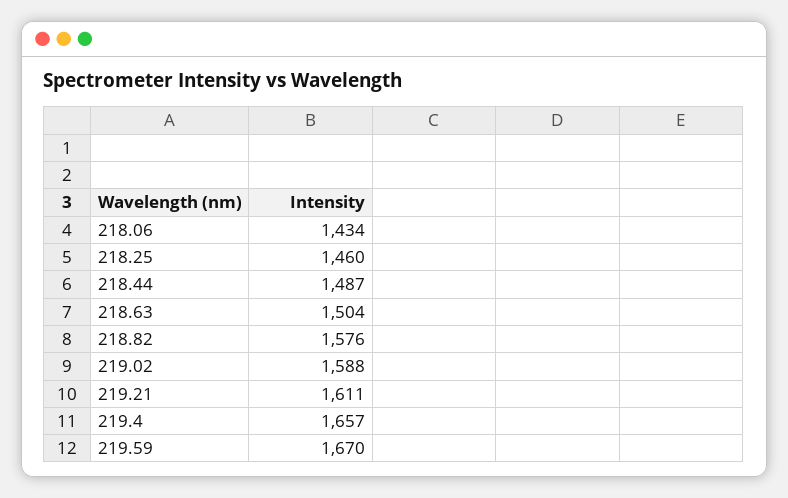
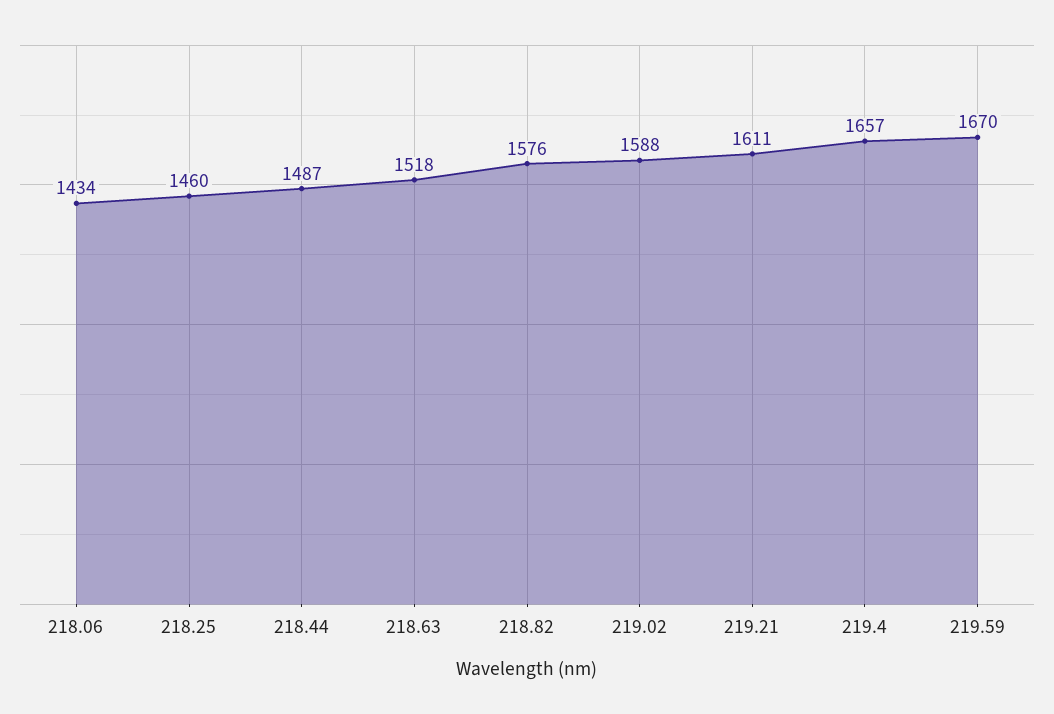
  {
    "218.06": 1434,
    "218.25": 1460,
    "218.44": 1487,
-   "218.63": 1504,
+   "218.63": 1518,
    "218.82": 1576,
    "219.02": 1588,
    "219.21": 1611,
    "219.4": 1657,
    "219.59": 1670
  }

